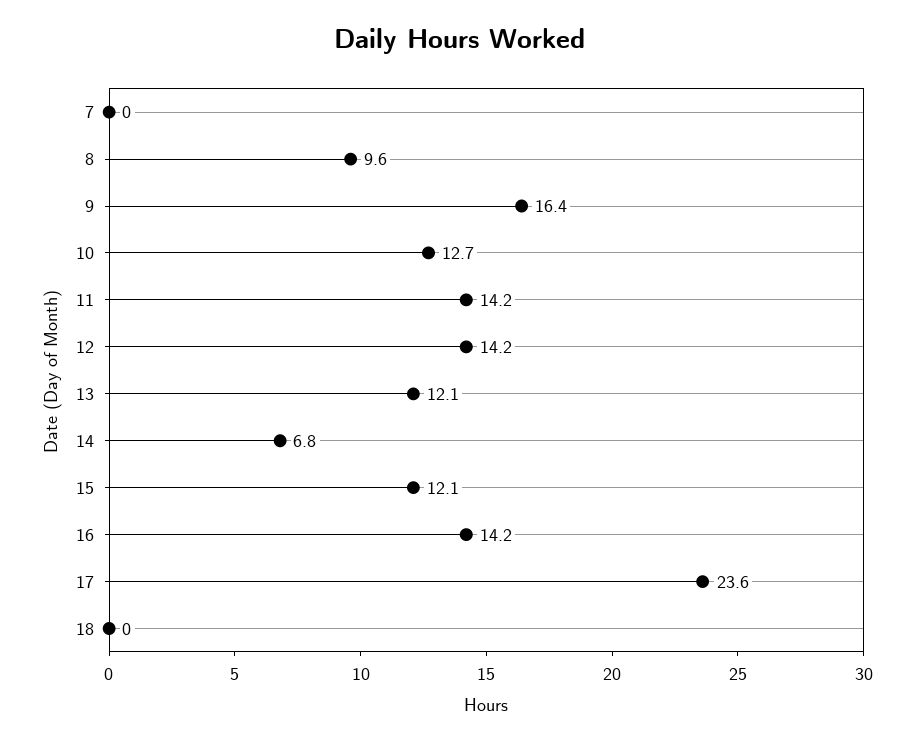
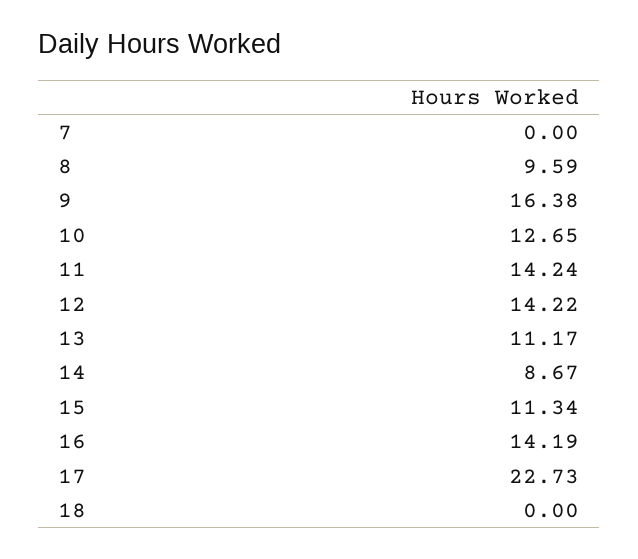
  {
    "7": 0,
    "8": 9.59,
    "9": 16.38,
    "10": 12.65,
    "11": 14.24,
    "12": 14.22,
-   "13": 12.1,
+   "13": 11.17,
-   "14": 6.8,
+   "14": 8.67,
-   "15": 12.1,
+   "15": 11.34,
    "16": 14.19,
-   "17": 23.6,
+   "17": 22.73,
    "18": 0
  }

